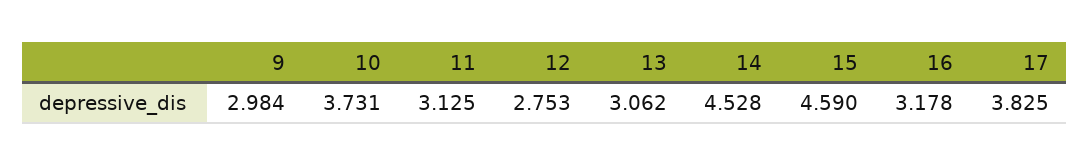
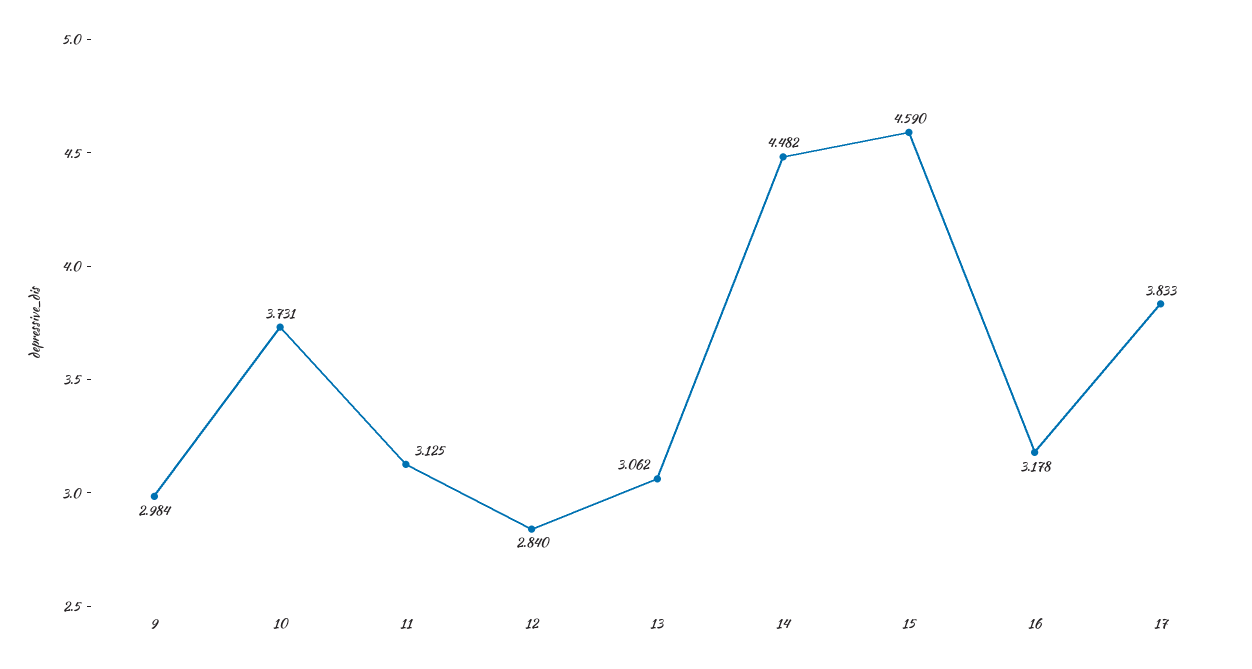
  {
    "9": 2.984,
    "10": 3.731,
    "11": 3.125,
-   "12": 2.753,
+   "12": 2.84,
    "13": 3.062,
-   "14": 4.528,
+   "14": 4.482,
    "15": 4.59,
    "16": 3.178,
-   "17": 3.825
+   "17": 3.833
  }

